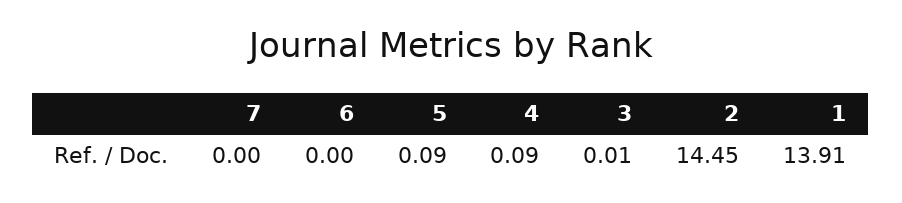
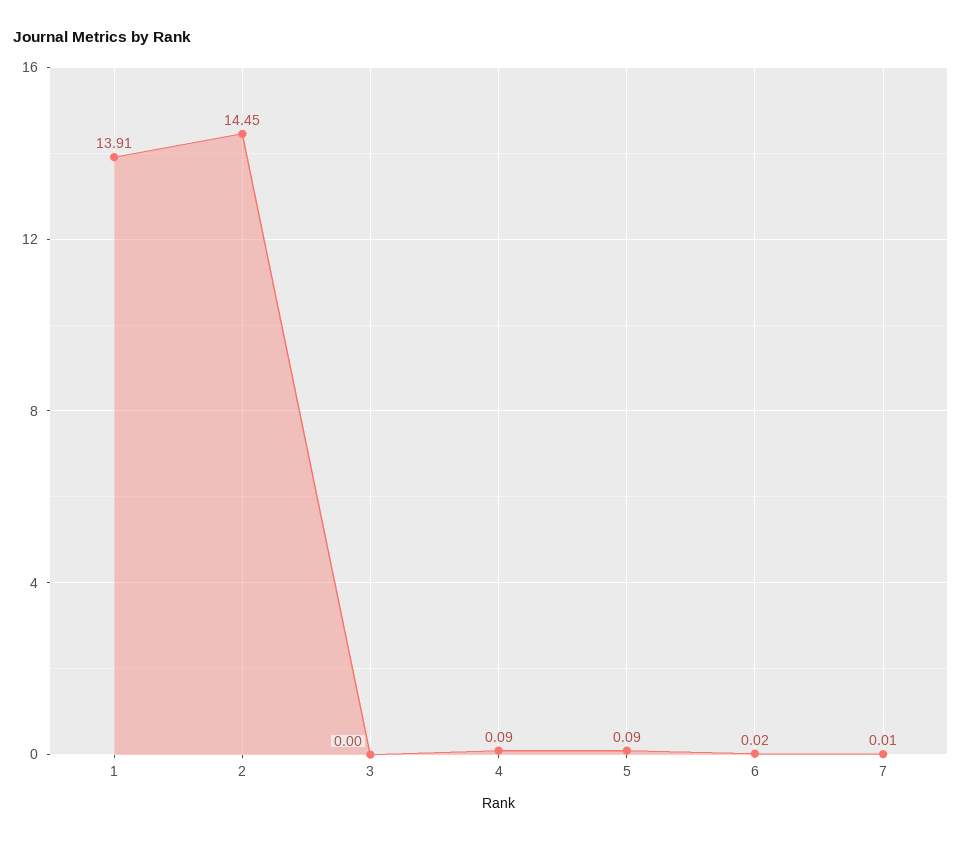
  {
-   "7": 0,
+   "7": 0.01,
-   "6": 0,
+   "6": 0.02,
    "5": 0.09,
    "4": 0.09,
-   "3": 0.01,
+   "3": 0,
    "2": 14.45,
    "1": 13.91
  }

